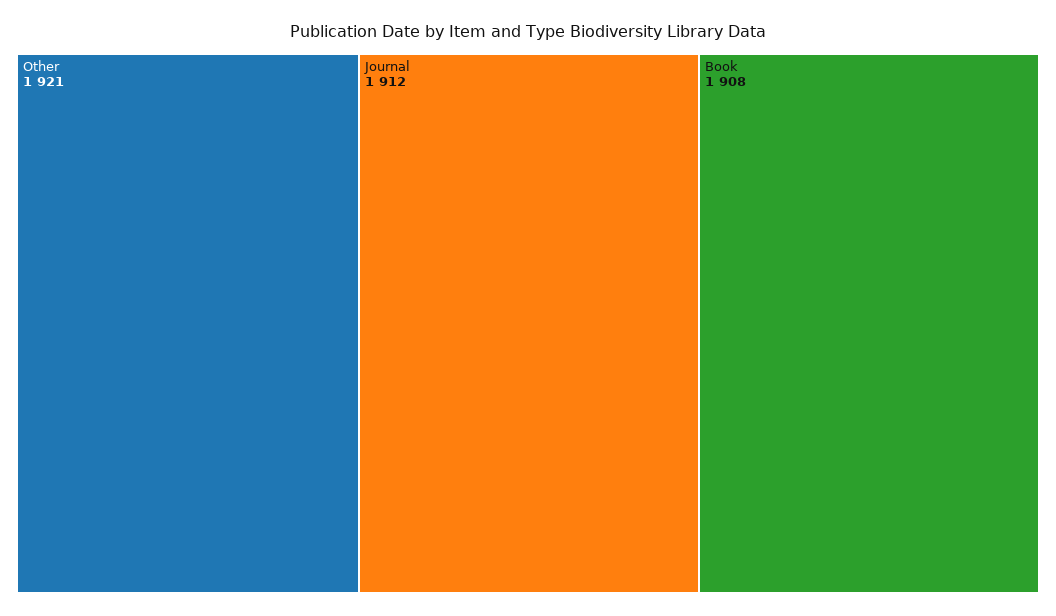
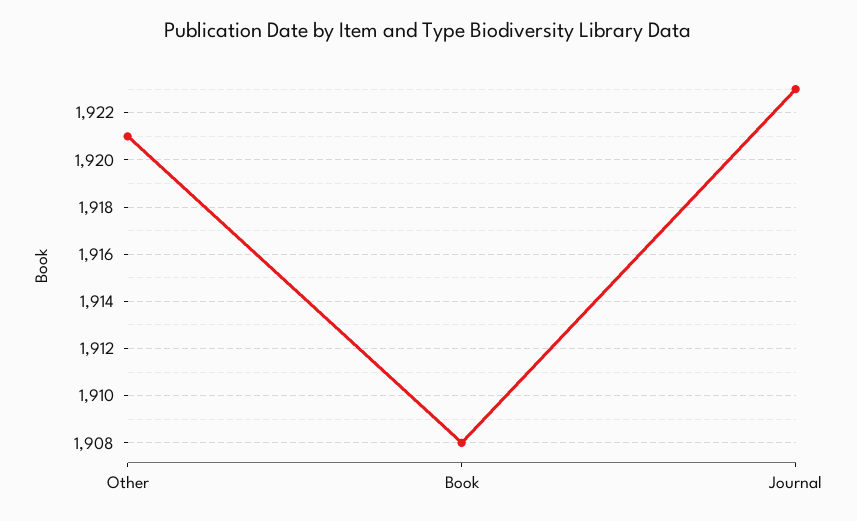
  {
    "Other": 1921,
-   "Journal": 1912,
+   "Journal": 1923,
    "Book": 1908
  }

